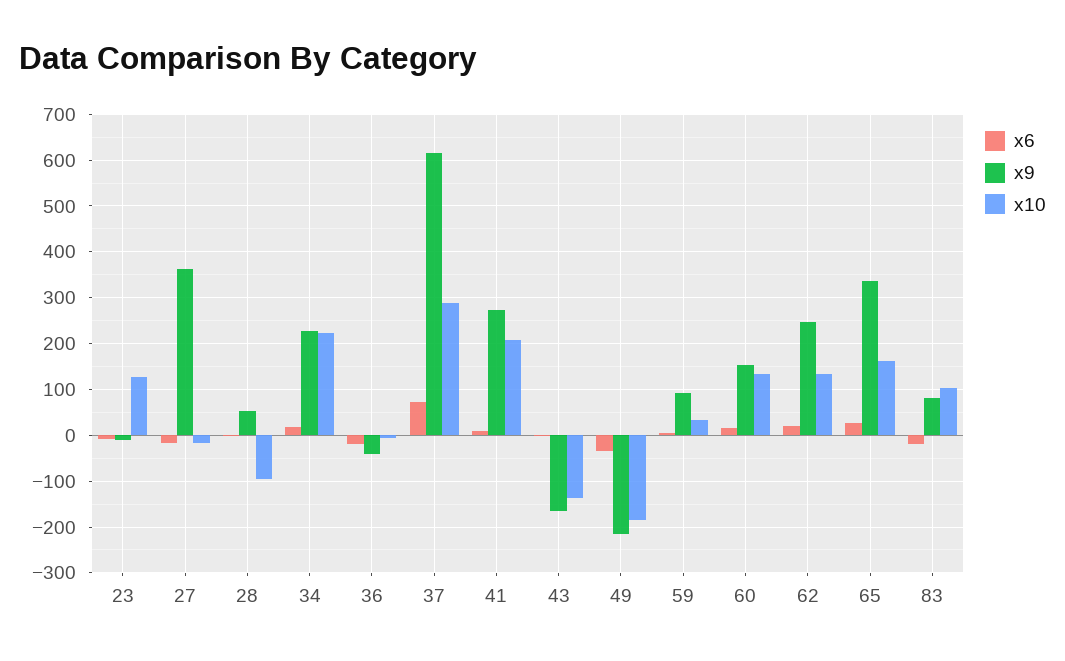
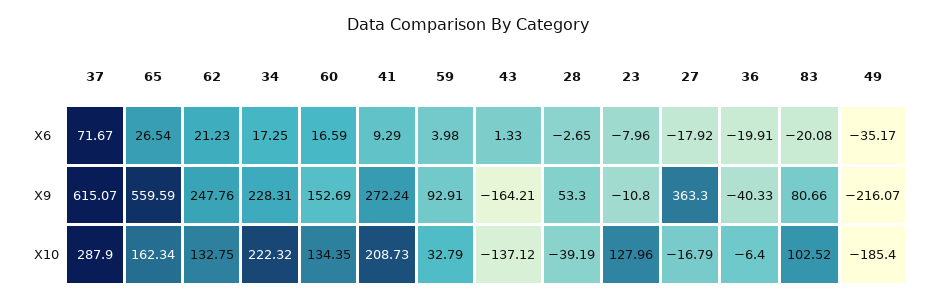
  {
    "x6": {
      "23": -7.96,
      "27": -17.92,
      "28": -2.65,
      "34": 17.25,
      "36": -19.91,
      "37": 71.67,
      "41": 9.29,
      "43": 1.33,
      "49": -35.17,
      "59": 3.98,
      "60": 16.59,
      "62": 21.23,
      "65": 26.54,
      "83": -20.08
    },
    "x9": {
      "23": -10.8,
      "27": 363.3,
      "28": 53.3,
      "34": 228.31,
      "36": -40.33,
      "37": 615.07,
      "41": 272.24,
      "43": -164.21,
      "49": -216.07,
      "59": 92.91,
      "60": 152.69,
      "62": 247.76,
-     "65": 340,
+     "65": 559.59,
      "83": 80.66
    },
    "x10": {
      "23": 127.96,
      "27": -16.79,
-     "28": -100,
+     "28": -39.19,
      "34": 222.32,
      "36": -6.4,
      "37": 287.9,
      "41": 208.73,
      "43": -137.12,
      "49": -185.4,
      "59": 32.79,
      "60": 134.35,
      "62": 132.75,
      "65": 162.34,
      "83": 102.52
    }
  }

